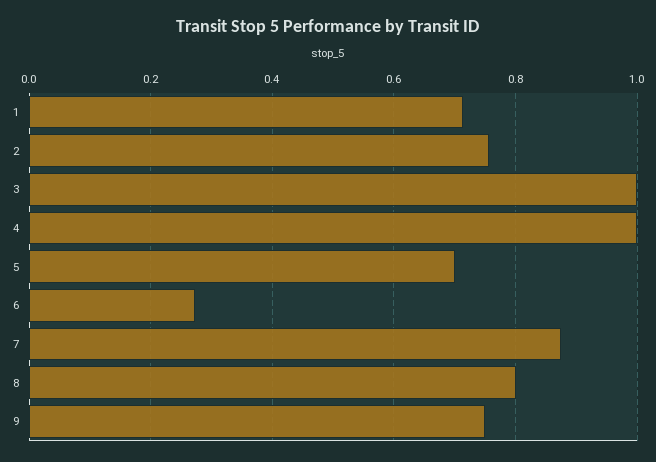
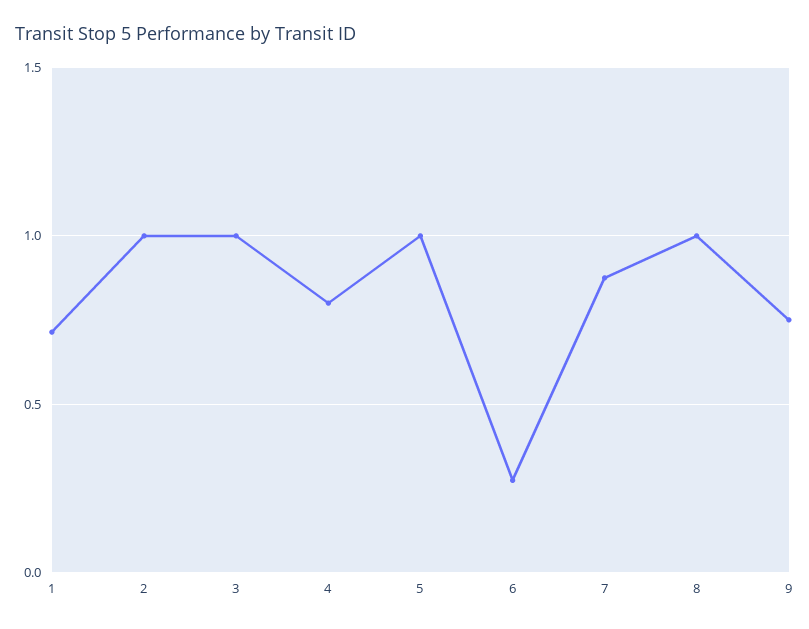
  {
    "1": 0.72,
-   "2": 0.76,
+   "2": 1,
    "3": 1,
-   "4": 1,
+   "4": 0.8,
-   "5": 0.7,
+   "5": 1,
    "6": 0.28,
    "7": 0.88,
-   "8": 0.8,
+   "8": 1,
    "9": 0.76
  }

